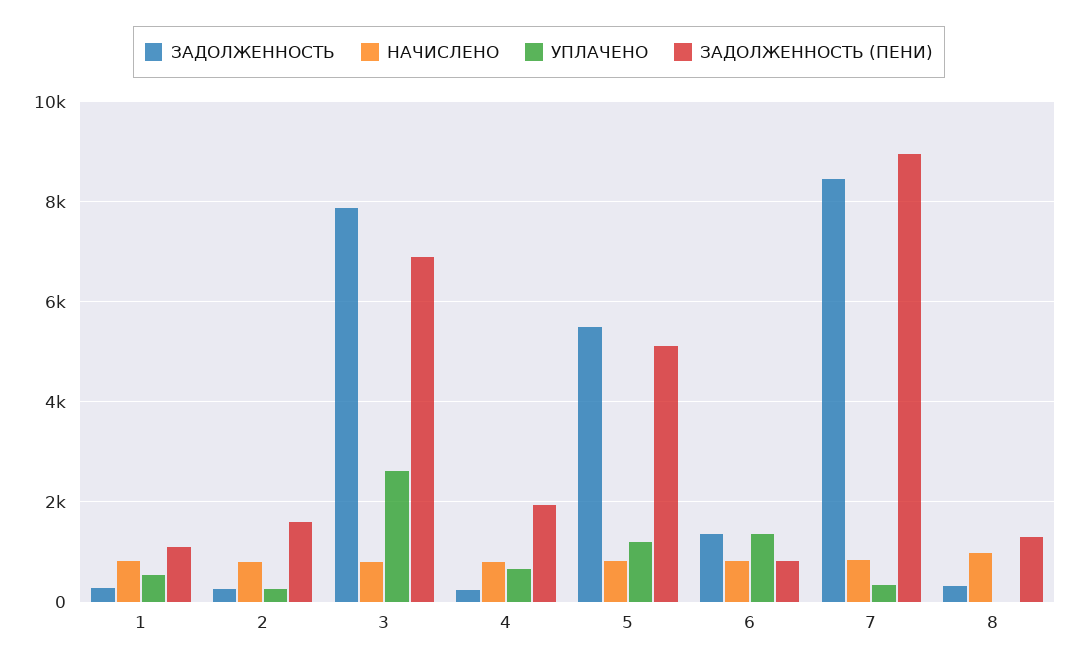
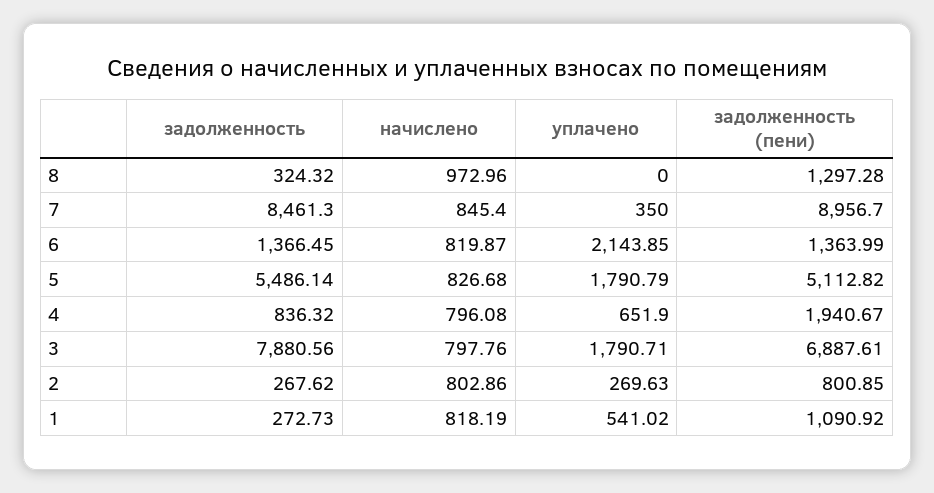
  {
    "ЗАДОЛЖЕННОСТЬ": {
      "1": 272.73,
      "2": 267.62,
      "3": 7880.56,
-     "4": 200,
+     "4": 836.32,
      "5": 5486.14,
      "6": 1366.45,
      "7": 8461.3,
      "8": 324.32
    },
    "НАЧИСЛЕНО": {
      "1": 818.19,
      "2": 802.86,
      "3": 797.76,
      "4": 796.08,
      "5": 826.68,
      "6": 819.87,
      "7": 845.4,
      "8": 972.96
    },
    "УПЛАЧЕНО": {
      "1": 541.02,
      "2": 269.63,
-     "3": 2600,
+     "3": 1790.71,
      "4": 651.9,
-     "5": 1200,
+     "5": 1790.79,
-     "6": 1400,
+     "6": 2143.85,
      "7": 350,
      "8": 0
    },
    "ЗАДОЛЖЕННОСТЬ (ПЕНИ)": {
      "1": 1090.92,
-     "2": 1600,
+     "2": 800.85,
      "3": 6887.61,
      "4": 1940.67,
      "5": 5112.82,
-     "6": 800,
+     "6": 1363.99,
      "7": 8956.7,
      "8": 1297.28
    }
  }

